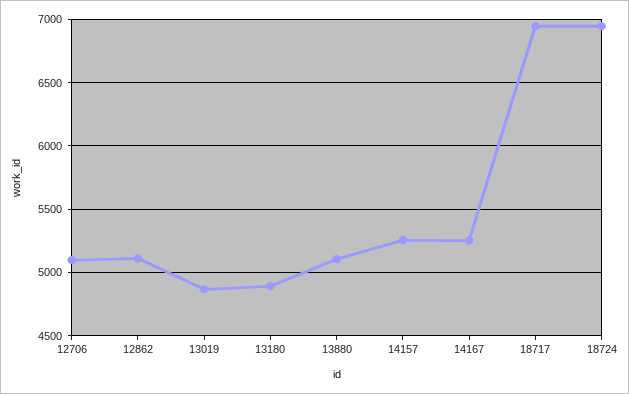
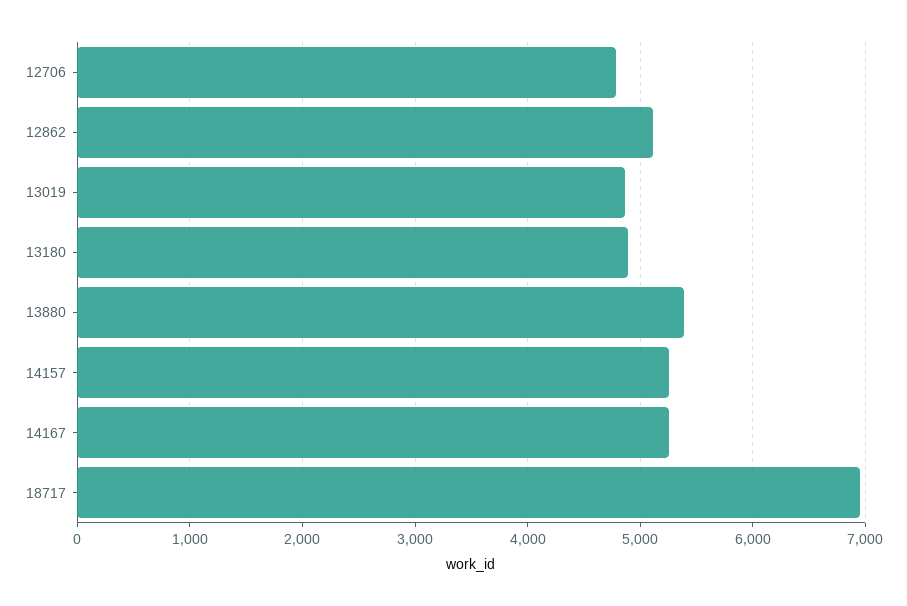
  {
-   "12706": 5100,
+   "12706": 4800,
    "12862": 5100,
    "13019": 4850,
    "13180": 4900,
-   "13880": 5100,
+   "13880": 5400,
    "14157": 5250,
    "14167": 5250,
-   "18717": 6950,
+   "18717": 6950
-   "18724": 6950
  }

